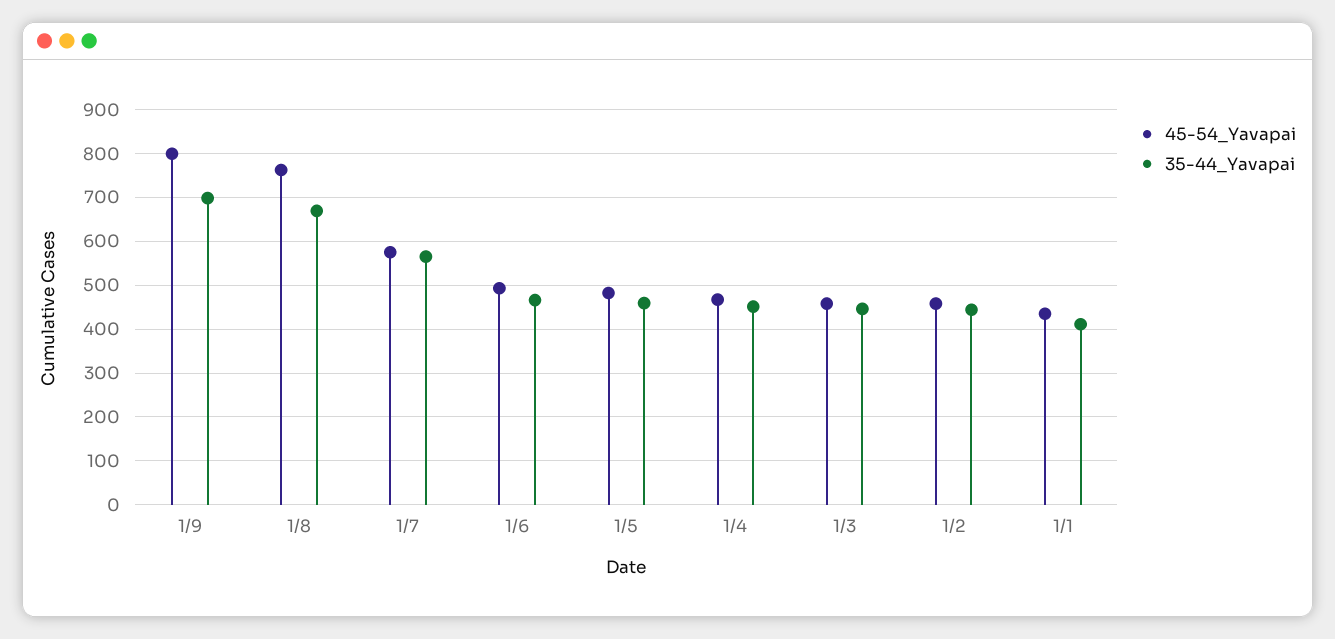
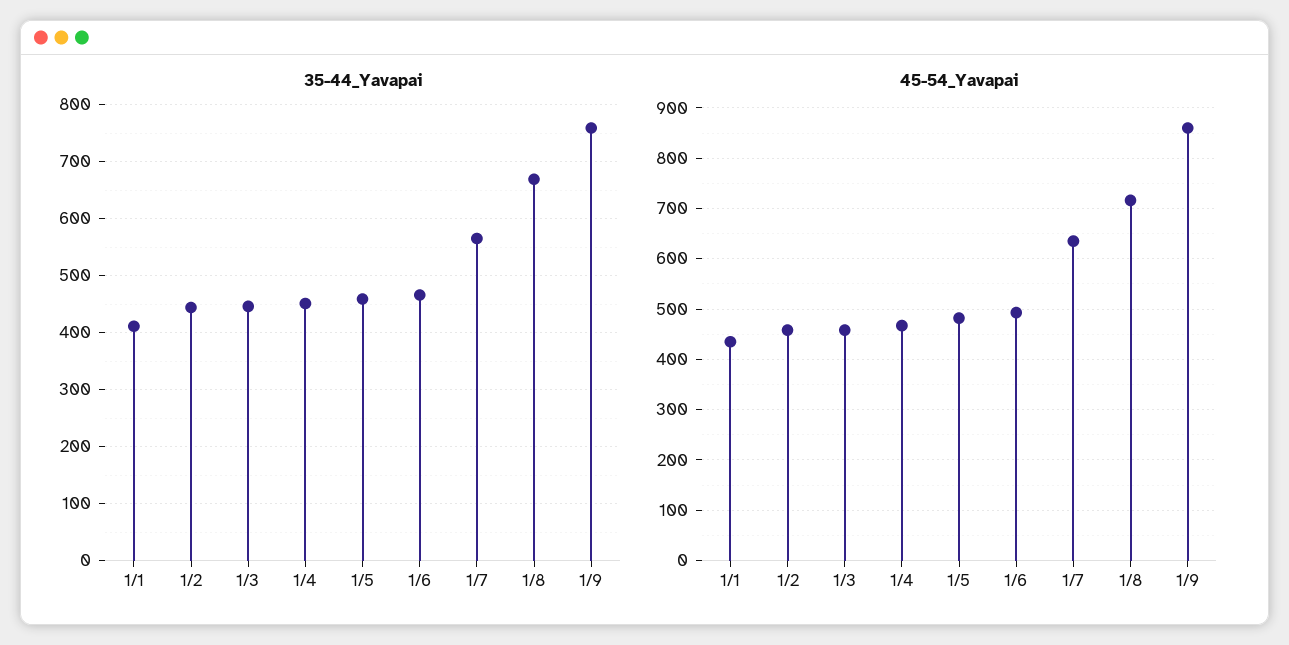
  {
    "45-54_Yavapai": {
-     "1/9": 800,
+     "1/9": 860,
-     "1/8": 760,
+     "1/8": 720,
-     "1/7": 580,
+     "1/7": 640,
      "1/6": 500,
      "1/5": 480,
      "1/4": 460,
      "1/3": 460,
      "1/2": 460,
      "1/1": 440
    },
    "35-44_Yavapai": {
-     "1/9": 700,
+     "1/9": 760,
      "1/8": 660,
      "1/7": 560,
      "1/6": 460,
      "1/5": 460,
      "1/4": 460,
      "1/3": 440,
      "1/2": 440,
      "1/1": 420
    }
  }

